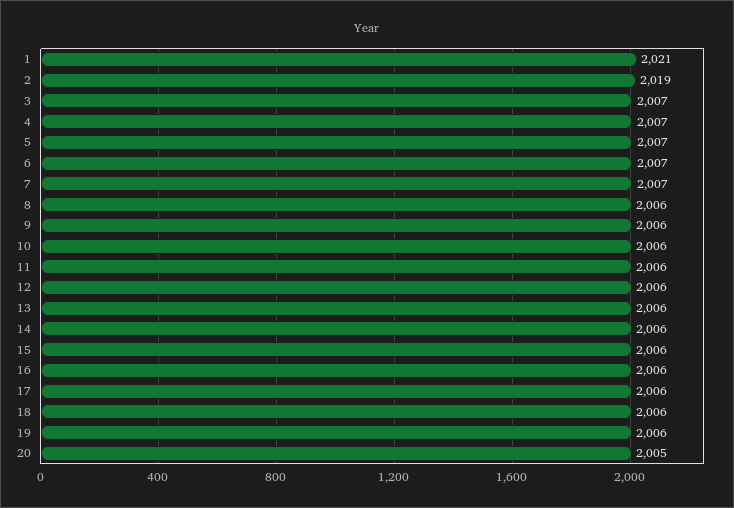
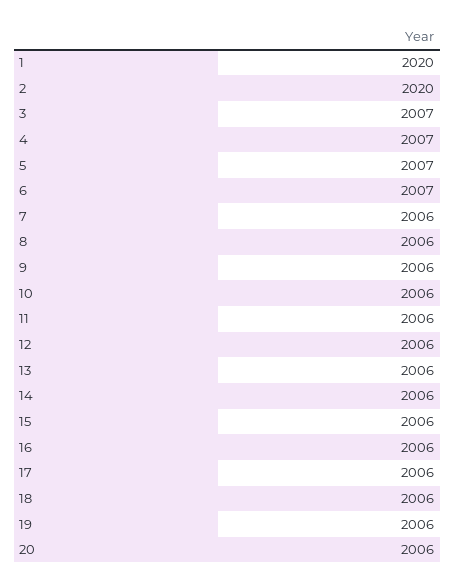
  {
-   "1": 2021,
+   "1": 2020,
-   "2": 2019,
+   "2": 2020,
    "3": 2007,
    "4": 2007,
    "5": 2007,
    "6": 2007,
-   "7": 2007,
+   "7": 2006,
    "8": 2006,
    "9": 2006,
    "10": 2006,
    "11": 2006,
    "12": 2006,
    "13": 2006,
    "14": 2006,
    "15": 2006,
    "16": 2006,
    "17": 2006,
    "18": 2006,
    "19": 2006,
-   "20": 2005
+   "20": 2006
  }

